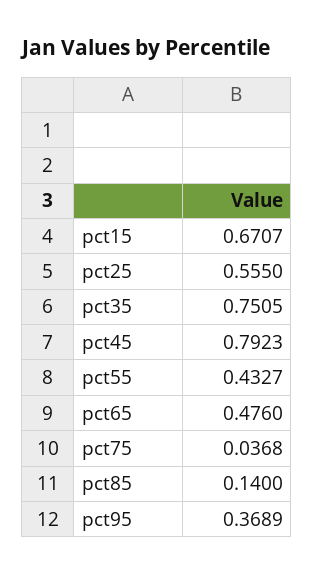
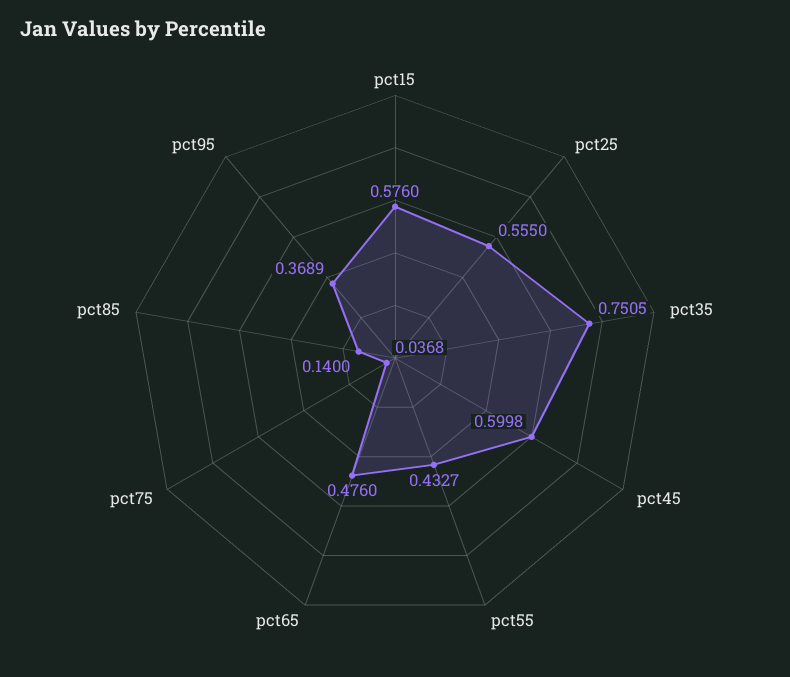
  {
-   "pct15": 0.6707,
+   "pct15": 0.576,
    "pct25": 0.555,
    "pct35": 0.7505,
-   "pct45": 0.7923,
+   "pct45": 0.5998,
    "pct55": 0.4327,
    "pct65": 0.476,
    "pct75": 0.0368,
    "pct85": 0.14,
    "pct95": 0.3689
  }

